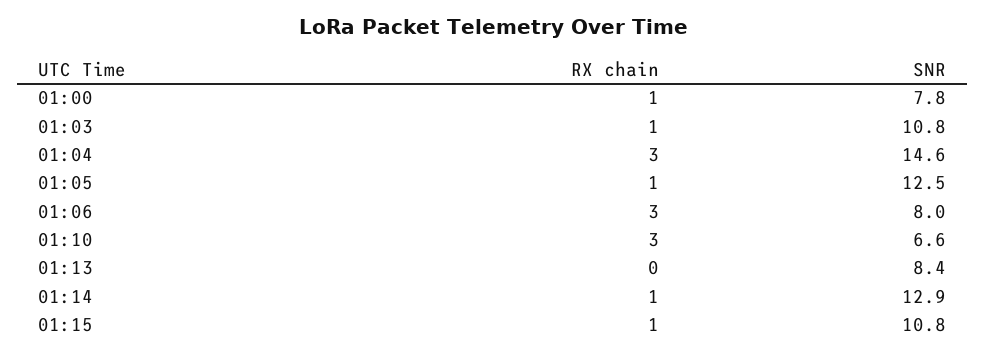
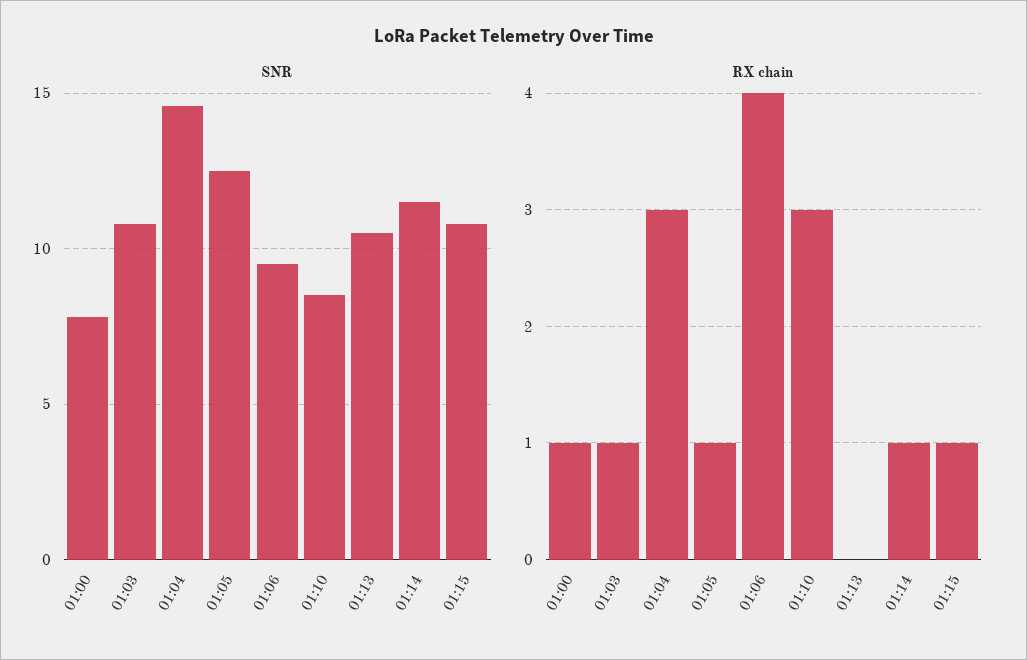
  {
    "RX chain": {
      "01:00": 1,
      "01:03": 1,
      "01:04": 3,
      "01:05": 1,
-     "01:06": 3,
+     "01:06": 4,
      "01:10": 3,
      "01:13": 0,
      "01:14": 1,
      "01:15": 1
    },
    "SNR": {
      "01:00": 7.8,
      "01:03": 10.8,
      "01:04": 14.6,
      "01:05": 12.5,
-     "01:06": 8,
+     "01:06": 9.5,
-     "01:10": 6.6,
+     "01:10": 8.5,
-     "01:13": 8.4,
+     "01:13": 10.5,
-     "01:14": 12.9,
+     "01:14": 11.5,
      "01:15": 10.8
    }
  }

